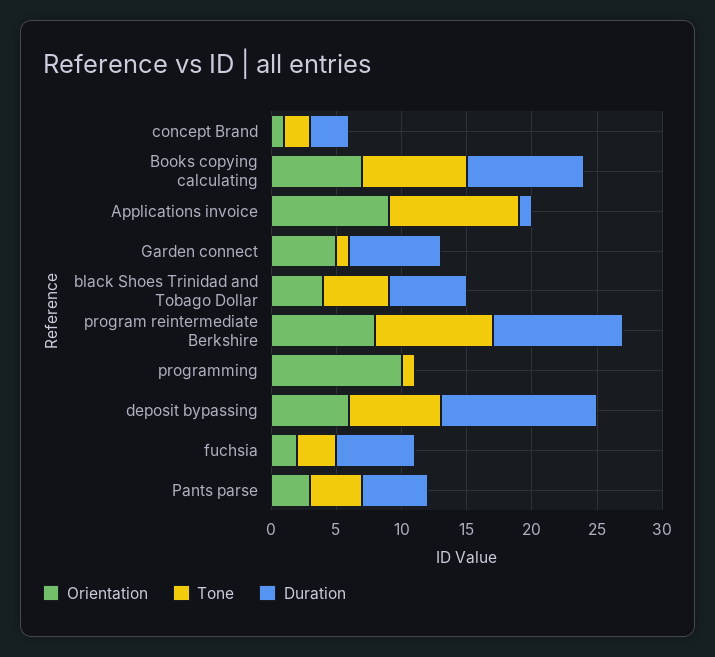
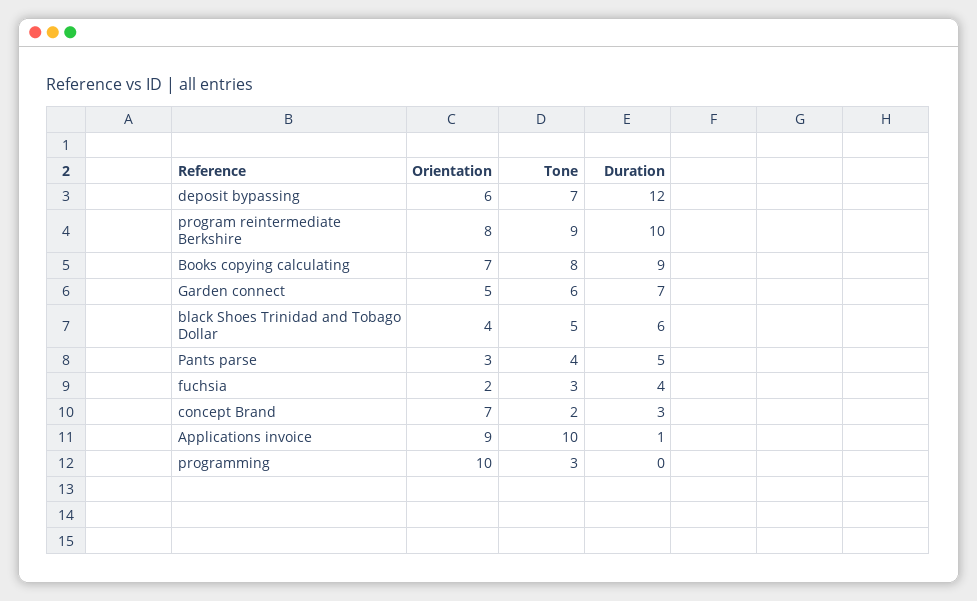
  {
    "Orientation": {
-     "concept Brand": 1,
+     "concept Brand": 7,
      "Books copying calculating": 7,
      "Applications invoice": 9,
      "Garden connect": 5,
      "black Shoes Trinidad and Tobago Dollar": 4,
      "program reintermediate Berkshire": 8,
      "programming": 10,
      "deposit bypassing": 6,
      "fuchsia": 2,
      "Pants parse": 3
    },
    "Tone": {
      "concept Brand": 2,
      "Books copying calculating": 8,
      "Applications invoice": 10,
-     "Garden connect": 1,
+     "Garden connect": 6,
      "black Shoes Trinidad and Tobago Dollar": 5,
      "program reintermediate Berkshire": 9,
-     "programming": 1,
+     "programming": 3,
      "deposit bypassing": 7,
      "fuchsia": 3,
      "Pants parse": 4
    },
    "Duration": {
      "concept Brand": 3,
      "Books copying calculating": 9,
      "Applications invoice": 1,
      "Garden connect": 7,
      "black Shoes Trinidad and Tobago Dollar": 6,
      "program reintermediate Berkshire": 10,
      "programming": 0,
      "deposit bypassing": 12,
-     "fuchsia": 6,
+     "fuchsia": 4,
      "Pants parse": 5
    }
  }

